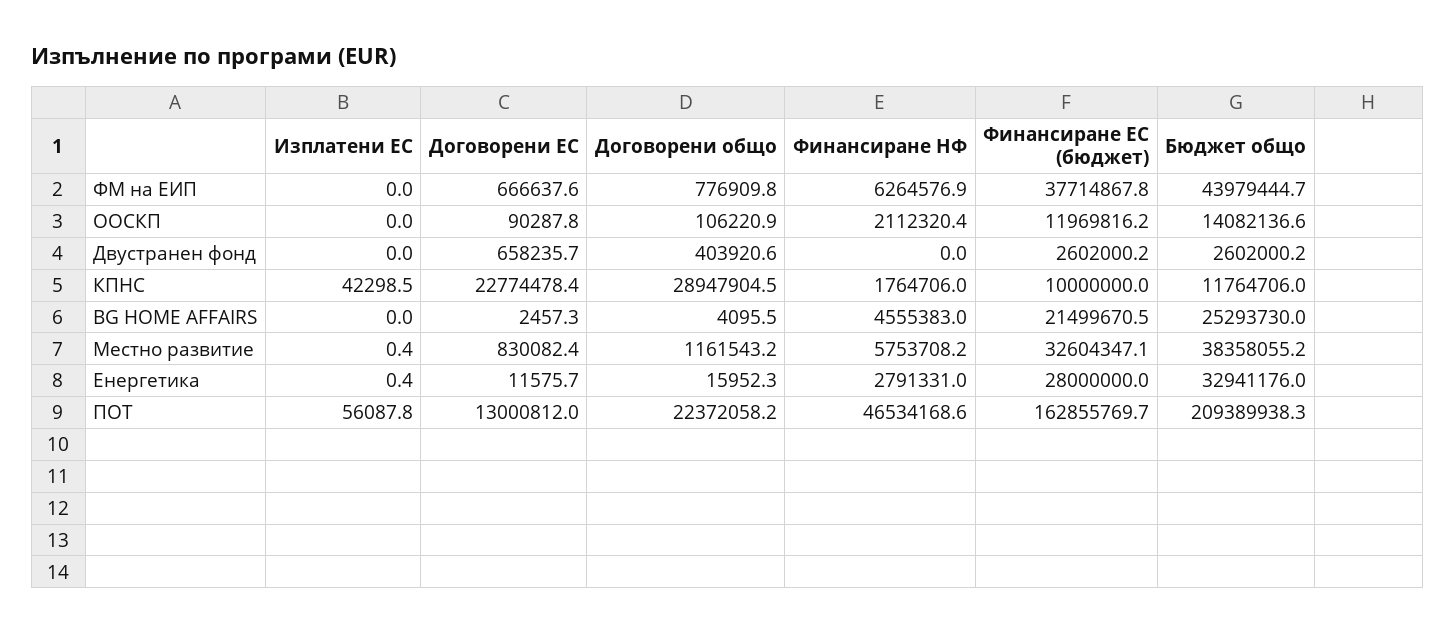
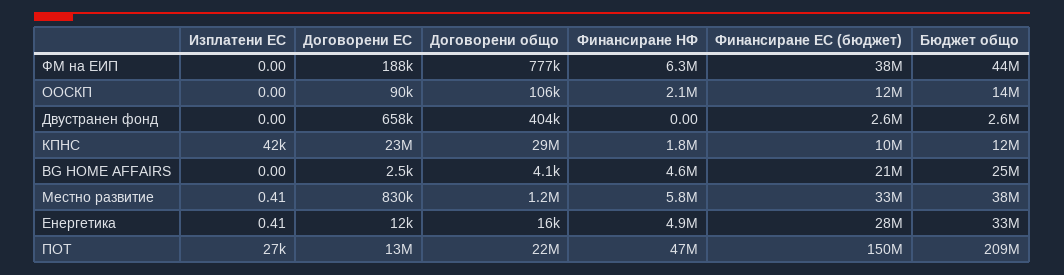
  {
    "Изплатени ЕС": {
      "ФМ на ЕИП": 0,
      "ООСКП": 0,
      "Двустранен фонд": 0,
      "КПНС": 42298.5,
      "BG HOME AFFAIRS": 0,
      "Местно развитие": 0.41,
      "Енергетика": 0.41,
-     "ПОТ": 56087.8
+     "ПОТ": 27000
    },
    "Договорени ЕС": {
-     "ФМ на ЕИП": 666637.6,
+     "ФМ на ЕИП": 188000,
      "ООСКП": 90287.8,
      "Двустранен фонд": 658235.7,
      "КПНС": 22774478.4,
      "BG HOME AFFAIRS": 2457.3,
      "Местно развитие": 830082.4,
      "Енергетика": 11575.7,
      "ПОТ": 13000812
    },
    "Договорени общо": {
      "ФМ на ЕИП": 776909.8,
      "ООСКП": 106220.9,
      "Двустранен фонд": 403920.6,
      "КПНС": 28947904.5,
      "BG HOME AFFAIRS": 4095.5,
      "Местно развитие": 1161543.2,
      "Енергетика": 15952.3,
      "ПОТ": 22372058.2
    },
    "Финансиране НФ": {
      "ФМ на ЕИП": 6264576.9,
      "ООСКП": 2112320.4,
      "Двустранен фонд": 0,
      "КПНС": 1764706,
      "BG HOME AFFAIRS": 4555383,
      "Местно развитие": 5753708.2,
-     "Енергетика": 2791331,
+     "Енергетика": 4900000,
      "ПОТ": 46534168.6
    },
    "Финансиране ЕС (бюджет)": {
      "ФМ на ЕИП": 37714867.8,
      "ООСКП": 11969816.2,
      "Двустранен фонд": 2602000.2,
      "КПНС": 10000000,
      "BG HOME AFFAIRS": 21499670.5,
      "Местно развитие": 32604347.1,
      "Енергетика": 28000000,
-     "ПОТ": 162855769.7
+     "ПОТ": 150000000
    },
    "Бюджет общо": {
      "ФМ на ЕИП": 43979444.7,
      "ООСКП": 14082136.6,
      "Двустранен фонд": 2602000.2,
      "КПНС": 11764706,
      "BG HOME AFFAIRS": 25293730,
      "Местно развитие": 38358055.2,
      "Енергетика": 32941176,
      "ПОТ": 209389938.3
    }
  }

